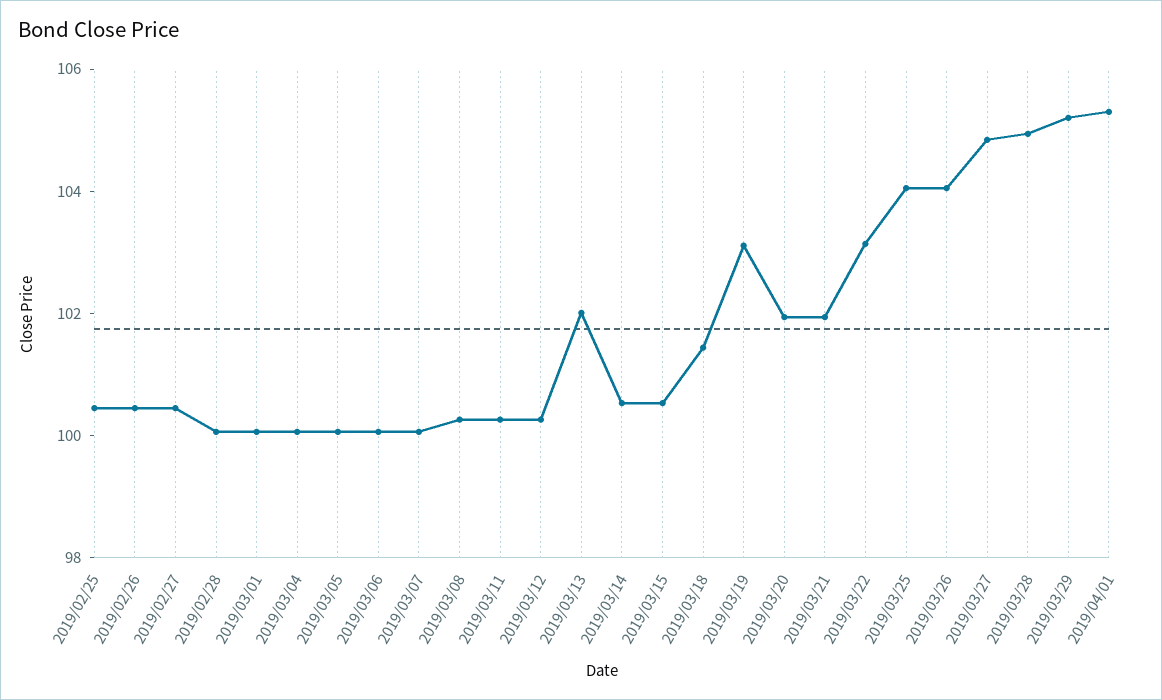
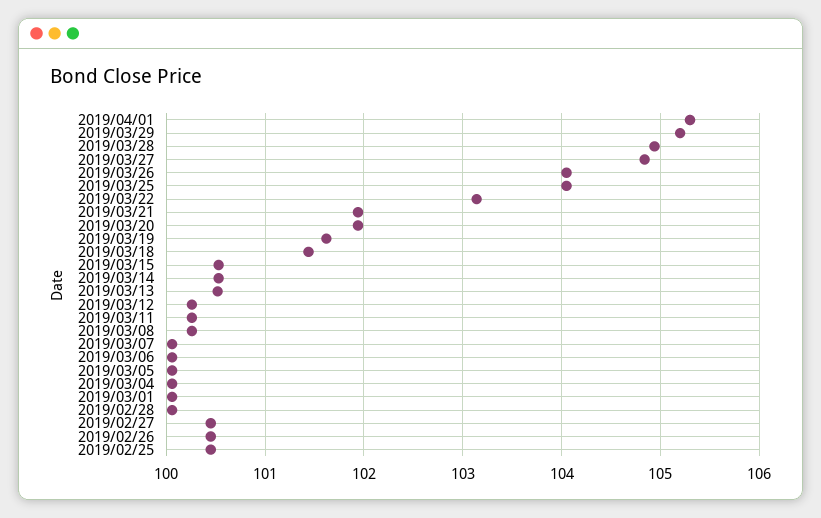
  {
    "2019/02/25": 100.5,
    "2019/02/26": 100.5,
    "2019/02/27": 100.5,
    "2019/02/28": 100.1,
    "2019/03/01": 100.1,
    "2019/03/04": 100.1,
    "2019/03/05": 100.1,
    "2019/03/06": 100.1,
    "2019/03/07": 100.1,
    "2019/03/08": 100.3,
    "2019/03/11": 100.3,
    "2019/03/12": 100.3,
-   "2019/03/13": 102,
+   "2019/03/13": 100.5,
    "2019/03/14": 100.5,
    "2019/03/15": 100.5,
    "2019/03/18": 101.4,
-   "2019/03/19": 103,
+   "2019/03/19": 101.6,
    "2019/03/20": 101.9,
    "2019/03/21": 101.9,
    "2019/03/22": 103.1,
    "2019/03/25": 104.1,
    "2019/03/26": 104.1,
    "2019/03/27": 104.8,
    "2019/03/28": 104.9,
    "2019/03/29": 105.2,
    "2019/04/01": 105.3
  }

